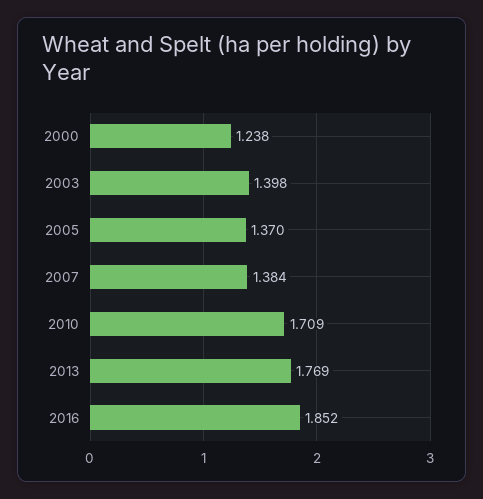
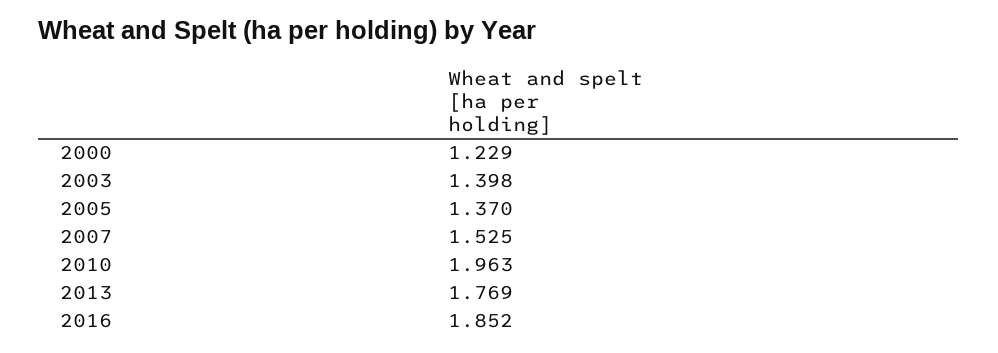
  {
-   "2000": 1.238,
+   "2000": 1.229,
    "2003": 1.398,
    "2005": 1.37,
-   "2007": 1.384,
+   "2007": 1.525,
-   "2010": 1.709,
+   "2010": 1.963,
    "2013": 1.769,
    "2016": 1.852
  }

